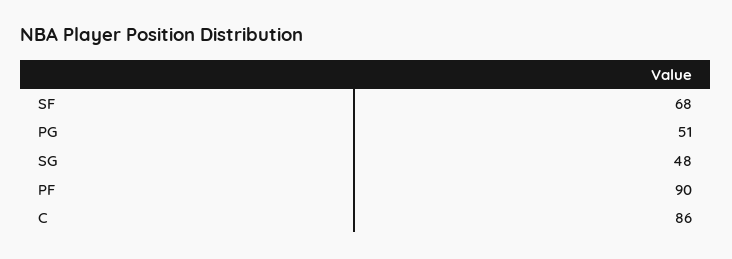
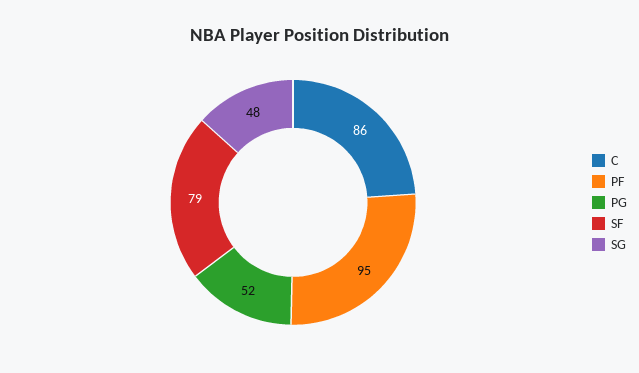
  {
-   "SF": 68,
+   "SF": 79,
-   "PG": 51,
+   "PG": 52,
    "SG": 48,
-   "PF": 90,
+   "PF": 95,
    "C": 86
  }

